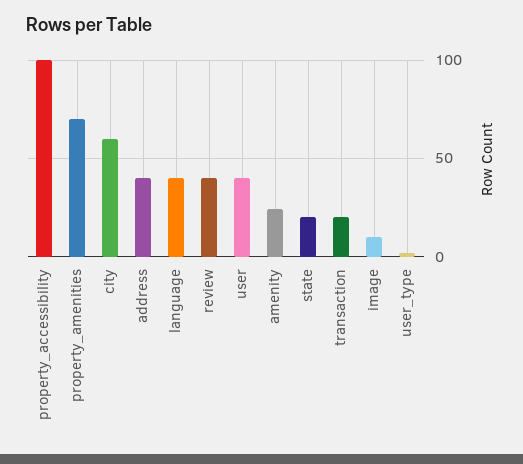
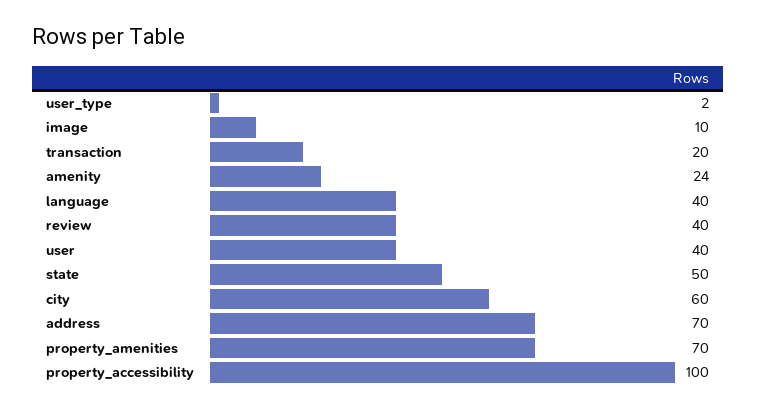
  {
    "property_accessibility": 100,
    "property_amenities": 70,
    "city": 60,
-   "address": 40,
+   "address": 70,
    "language": 40,
    "review": 40,
    "user": 40,
    "amenity": 24,
-   "state": 20,
+   "state": 50,
    "transaction": 20,
    "image": 10,
    "user_type": 2
  }

